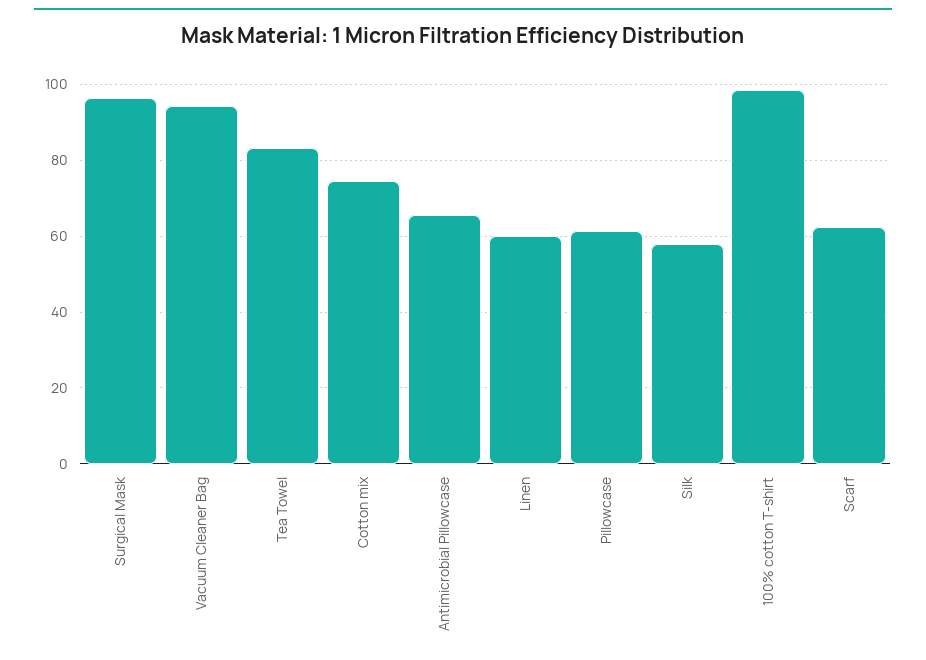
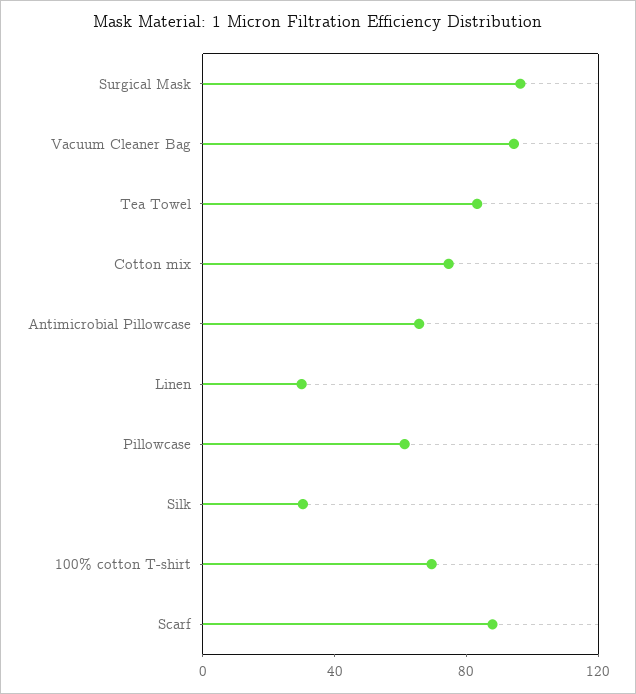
  {
    "Surgical Mask": 96,
    "Vacuum Cleaner Bag": 94,
    "Tea Towel": 84,
    "Cotton mix": 74,
    "Antimicrobial Pillowcase": 66,
-   "Linen": 60,
+   "Linen": 30,
    "Pillowcase": 62,
-   "Silk": 58,
+   "Silk": 30,
-   "100% cotton T-shirt": 98,
+   "100% cotton T-shirt": 70,
-   "Scarf": 62
+   "Scarf": 90
  }

